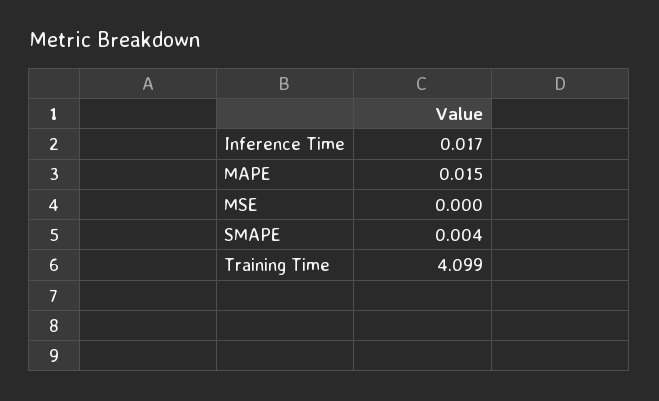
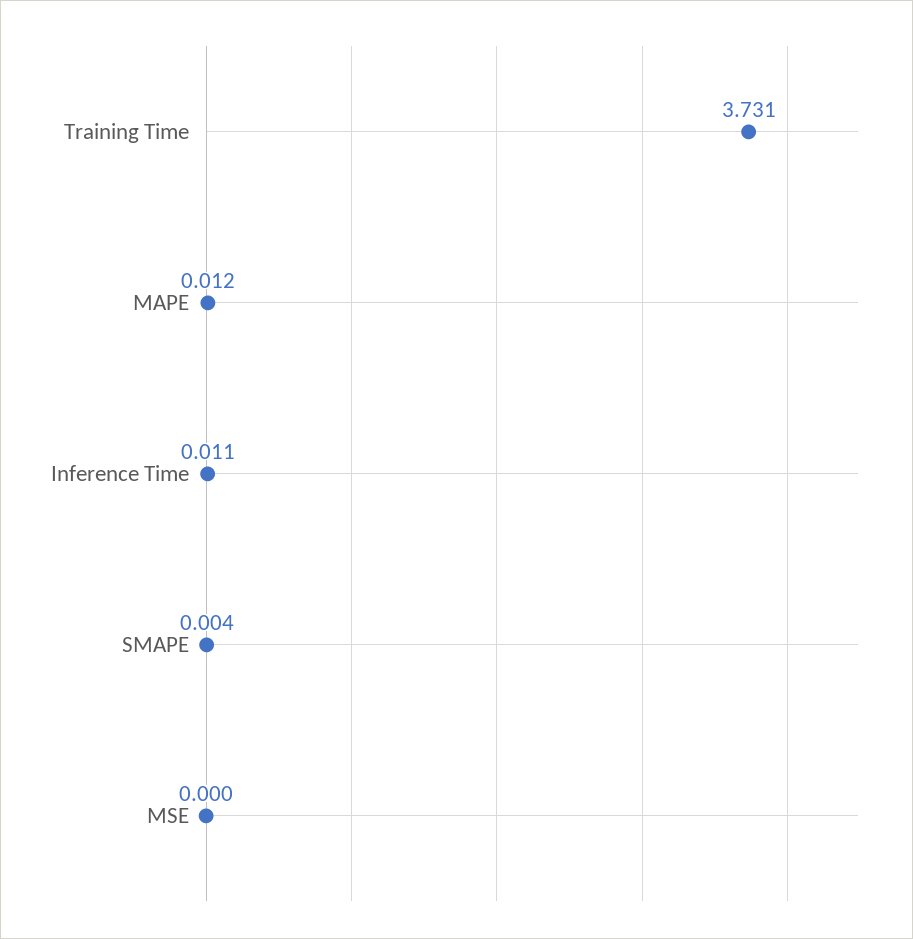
  {
-   "Inference Time": 0.017,
+   "Inference Time": 0.011,
-   "MAPE": 0.015,
+   "MAPE": 0.012,
    "MSE": 0,
    "SMAPE": 0.004,
-   "Training Time": 4.099
+   "Training Time": 3.731
  }

